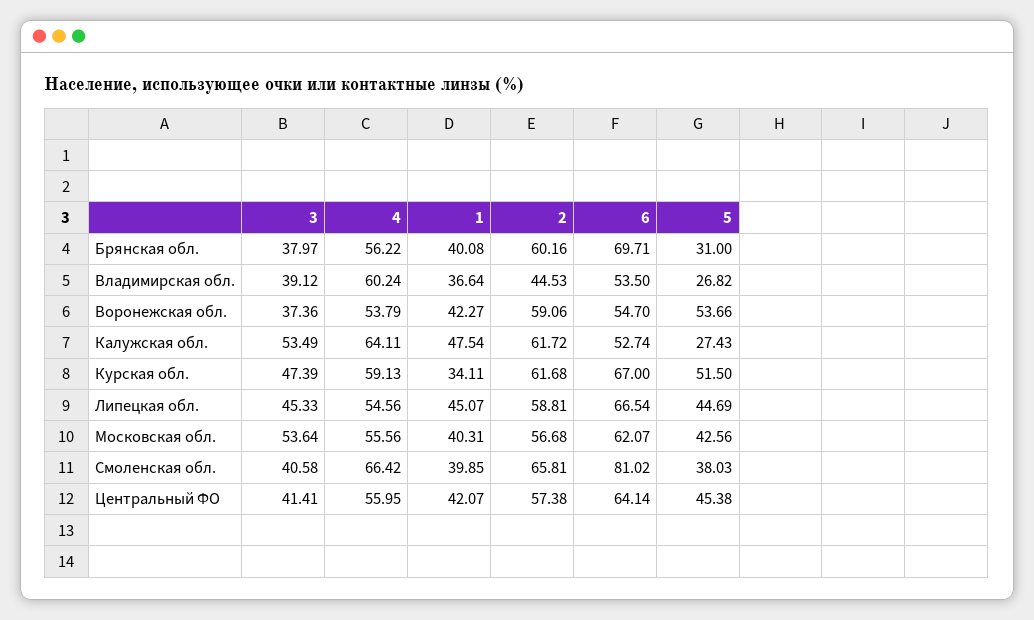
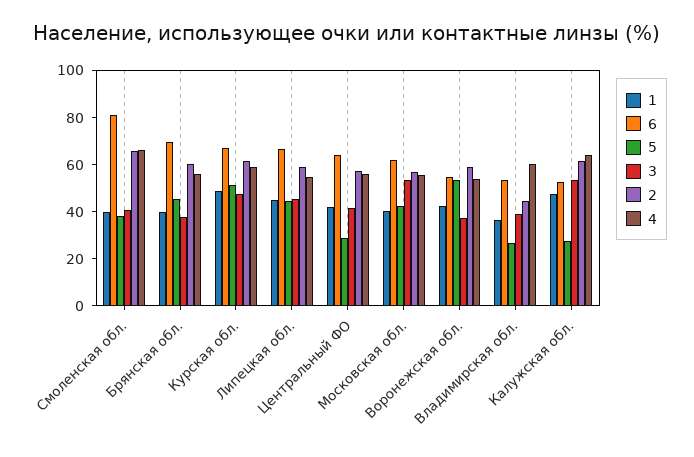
  {
    "3": {
      "Брянская обл.": 37.97,
      "Владимирская обл.": 39.12,
      "Воронежская обл.": 37.36,
      "Калужская обл.": 53.49,
      "Курская обл.": 47.39,
      "Липецкая обл.": 45.33,
      "Московская обл.": 53.64,
      "Смоленская обл.": 40.58,
      "Центральный ФО": 41.41
    },
    "4": {
      "Брянская обл.": 56.22,
      "Владимирская обл.": 60.24,
      "Воронежская обл.": 53.79,
      "Калужская обл.": 64.11,
      "Курская обл.": 59.13,
      "Липецкая обл.": 54.56,
      "Московская обл.": 55.56,
      "Смоленская обл.": 66.42,
      "Центральный ФО": 55.95
    },
    "1": {
      "Брянская обл.": 40.08,
      "Владимирская обл.": 36.64,
      "Воронежская обл.": 42.27,
      "Калужская обл.": 47.54,
-     "Курская обл.": 34.11,
+     "Курская обл.": 50,
      "Липецкая обл.": 45.07,
      "Московская обл.": 40.31,
      "Смоленская обл.": 39.85,
      "Центральный ФО": 42.07
    },
    "2": {
      "Брянская обл.": 60.16,
      "Владимирская обл.": 44.53,
      "Воронежская обл.": 59.06,
      "Калужская обл.": 61.72,
      "Курская обл.": 61.68,
      "Липецкая обл.": 58.81,
      "Московская обл.": 56.68,
      "Смоленская обл.": 65.81,
      "Центральный ФО": 57.38
    },
    "6": {
      "Брянская обл.": 69.71,
      "Владимирская обл.": 53.5,
      "Воронежская обл.": 54.7,
      "Калужская обл.": 52.74,
      "Курская обл.": 67,
      "Липецкая обл.": 66.54,
      "Московская обл.": 62.07,
      "Смоленская обл.": 81.02,
      "Центральный ФО": 64.14
    },
    "5": {
-     "Брянская обл.": 31,
+     "Брянская обл.": 45,
      "Владимирская обл.": 26.82,
      "Воронежская обл.": 53.66,
      "Калужская обл.": 27.43,
      "Курская обл.": 51.5,
      "Липецкая обл.": 44.69,
      "Московская обл.": 42.56,
      "Смоленская обл.": 38.03,
-     "Центральный ФО": 45.38
+     "Центральный ФО": 30
    }
  }

